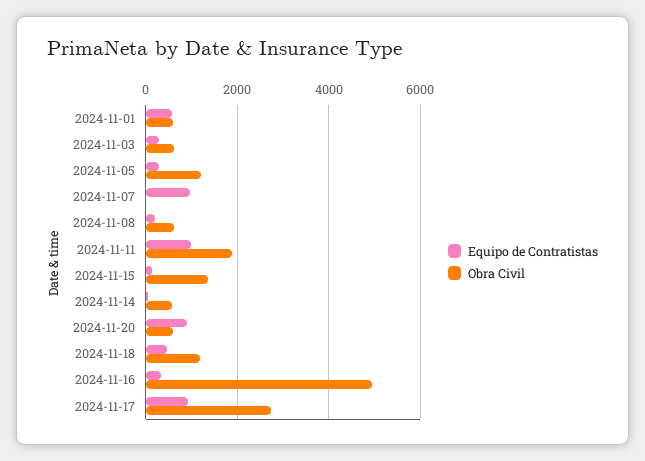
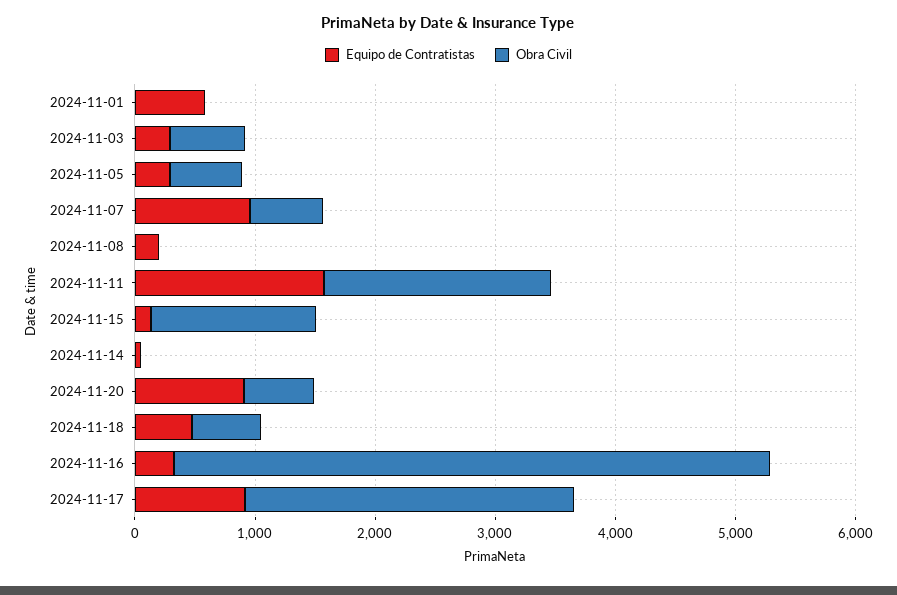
  {
    "Equipo de Contratistas": {
      "2024-11-01": 600,
      "2024-11-03": 200,
      "2024-11-05": 200,
      "2024-11-07": 1000,
      "2024-11-08": 200,
-     "2024-11-11": 1000,
+     "2024-11-11": 1600,
      "2024-11-15": 200,
      "2024-11-14": 0,
      "2024-11-20": 1000,
      "2024-11-18": 400,
      "2024-11-16": 400,
      "2024-11-17": 1000
    },
    "Obra Civil": {
-     "2024-11-01": 600,
+     "2024-11-01": 0,
      "2024-11-03": 600,
-     "2024-11-05": 1200,
+     "2024-11-05": 600,
-     "2024-11-07": 0,
+     "2024-11-07": 600,
-     "2024-11-08": 600,
+     "2024-11-08": 0,
      "2024-11-11": 1800,
      "2024-11-15": 1400,
-     "2024-11-14": 600,
+     "2024-11-14": 0,
      "2024-11-20": 600,
-     "2024-11-18": 1200,
+     "2024-11-18": 600,
      "2024-11-16": 5000,
      "2024-11-17": 2800
    }
  }

